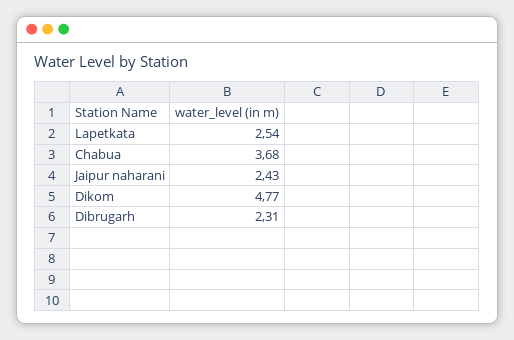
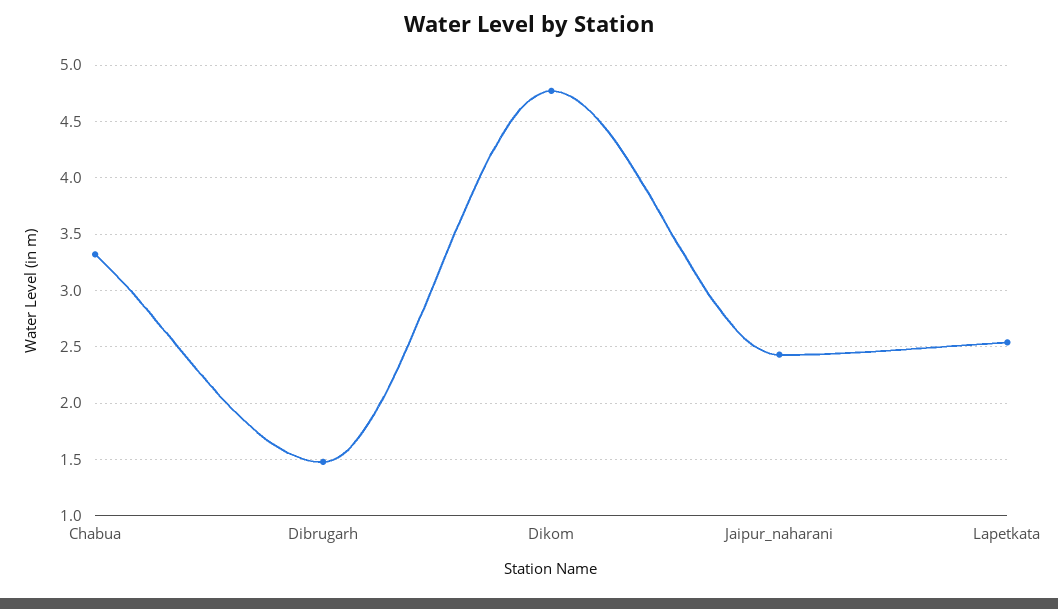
  {
    "Lapetkata": 2.54,
-   "Chabua": 3.68,
+   "Chabua": 3.3,
    "Jaipur naharani": 2.43,
    "Dikom": 4.77,
-   "Dibrugarh": 2.31
+   "Dibrugarh": 1.5
  }

